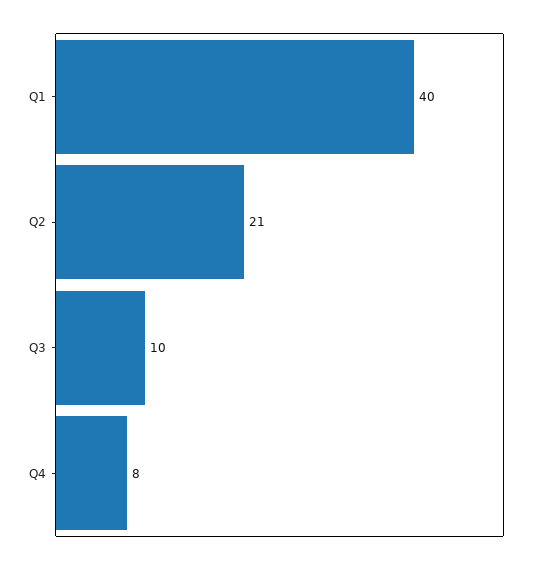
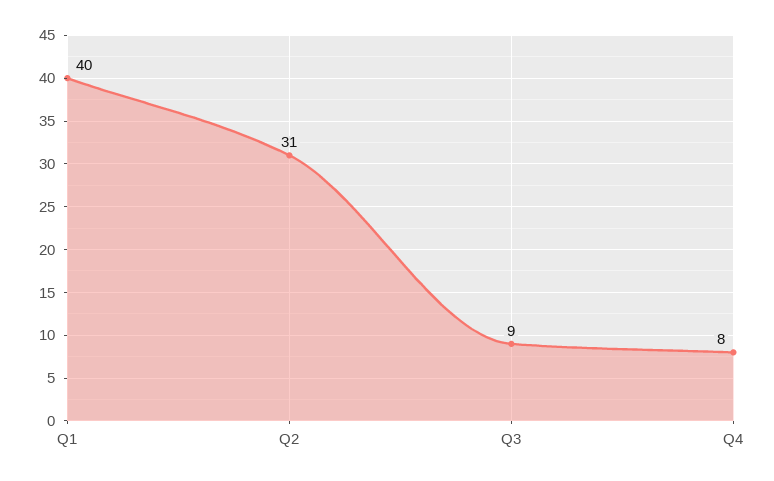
  {
    "Q1": 40,
-   "Q2": 21,
+   "Q2": 31,
-   "Q3": 10,
+   "Q3": 9,
    "Q4": 8
  }

